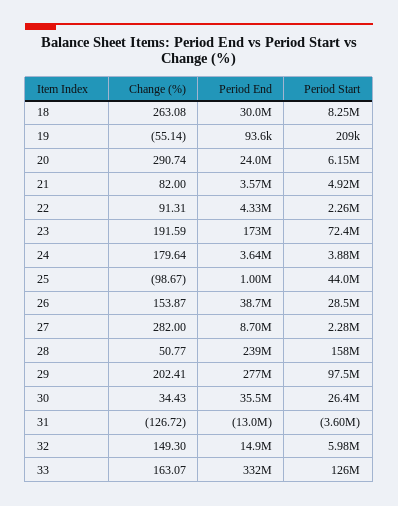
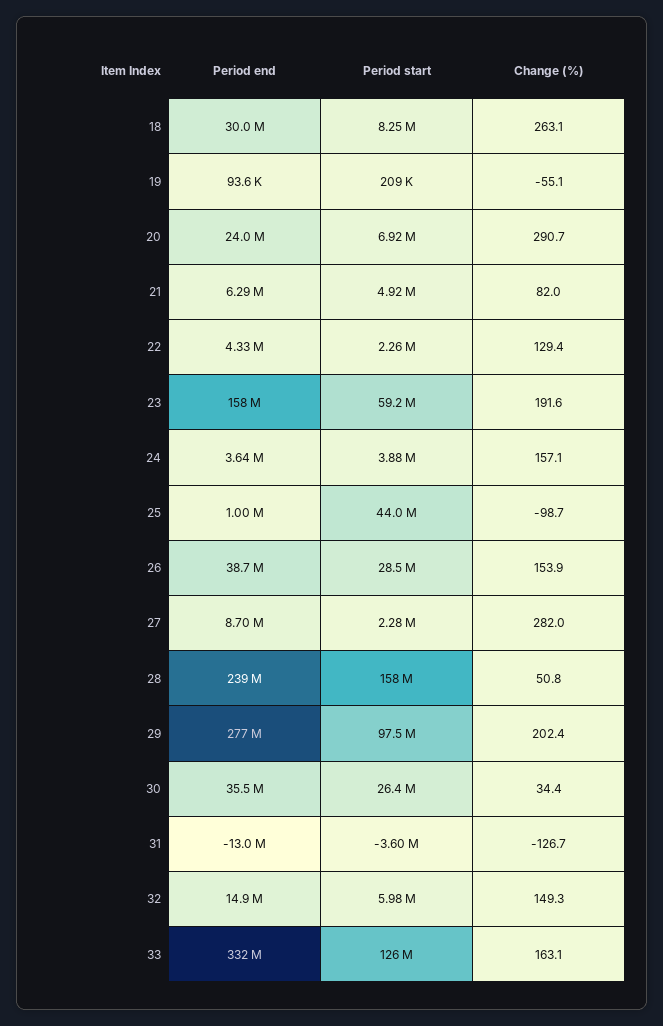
  {
    "Change (%)": {
      "18": 263.08,
      "19": -55.14,
      "20": 290.74,
      "21": 82,
-     "22": 91.31,
+     "22": 129.4,
      "23": 191.59,
-     "24": 179.64,
+     "24": 157.1,
      "25": -98.67,
      "26": 153.87,
      "27": 282,
      "28": 50.77,
      "29": 202.41,
      "30": 34.43,
      "31": -126.72,
      "32": 149.3,
      "33": 163.07
    },
    "Period End": {
      "18": 30000000,
      "19": 93600,
      "20": 24000000,
-     "21": 3570000,
+     "21": 6290000,
      "22": 4330000,
-     "23": 173000000,
+     "23": 158000000,
      "24": 3640000,
      "25": 1000000,
      "26": 38700000,
      "27": 8700000,
      "28": 239000000,
      "29": 277000000,
      "30": 35500000,
      "31": -13000000,
      "32": 14900000,
      "33": 332000000
    },
    "Period Start": {
      "18": 8250000,
      "19": 209000,
-     "20": 6150000,
+     "20": 6920000,
      "21": 4920000,
      "22": 2260000,
-     "23": 72400000,
+     "23": 59200000,
      "24": 3880000,
      "25": 44000000,
      "26": 28500000,
      "27": 2280000,
      "28": 158000000,
      "29": 97500000,
      "30": 26400000,
      "31": -3600000,
      "32": 5980000,
      "33": 126000000
    }
  }

